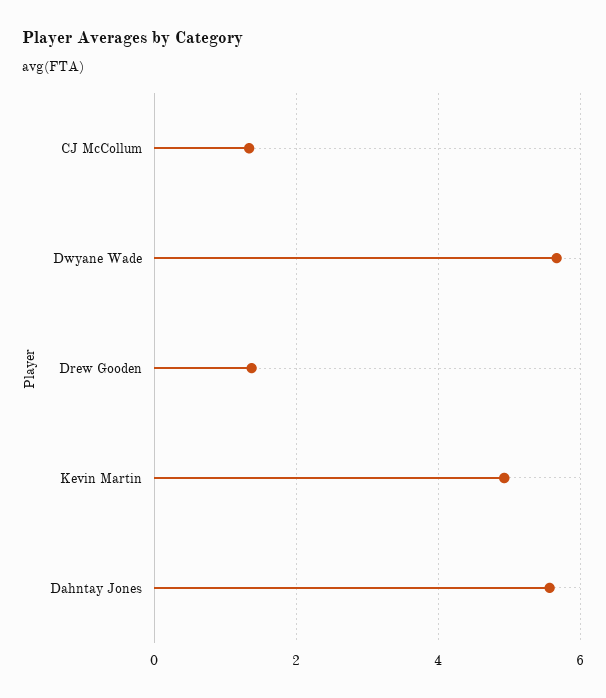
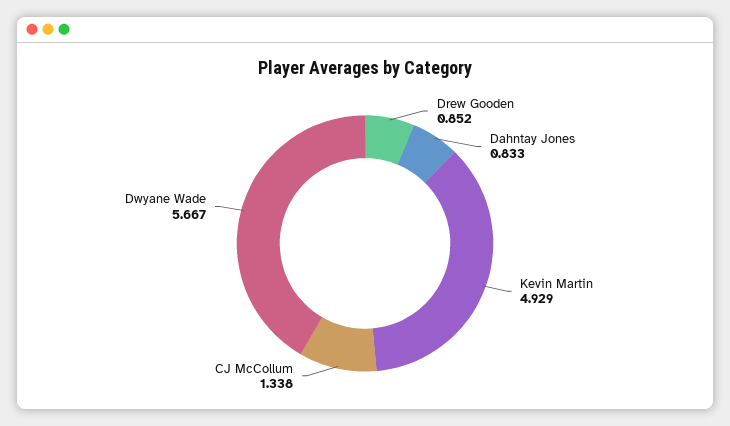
  {
    "CJ McCollum": 1.338,
    "Dwyane Wade": 5.667,
-   "Drew Gooden": 1.4,
+   "Drew Gooden": 0.852,
    "Kevin Martin": 4.929,
-   "Dahntay Jones": 5.6
+   "Dahntay Jones": 0.833
  }

